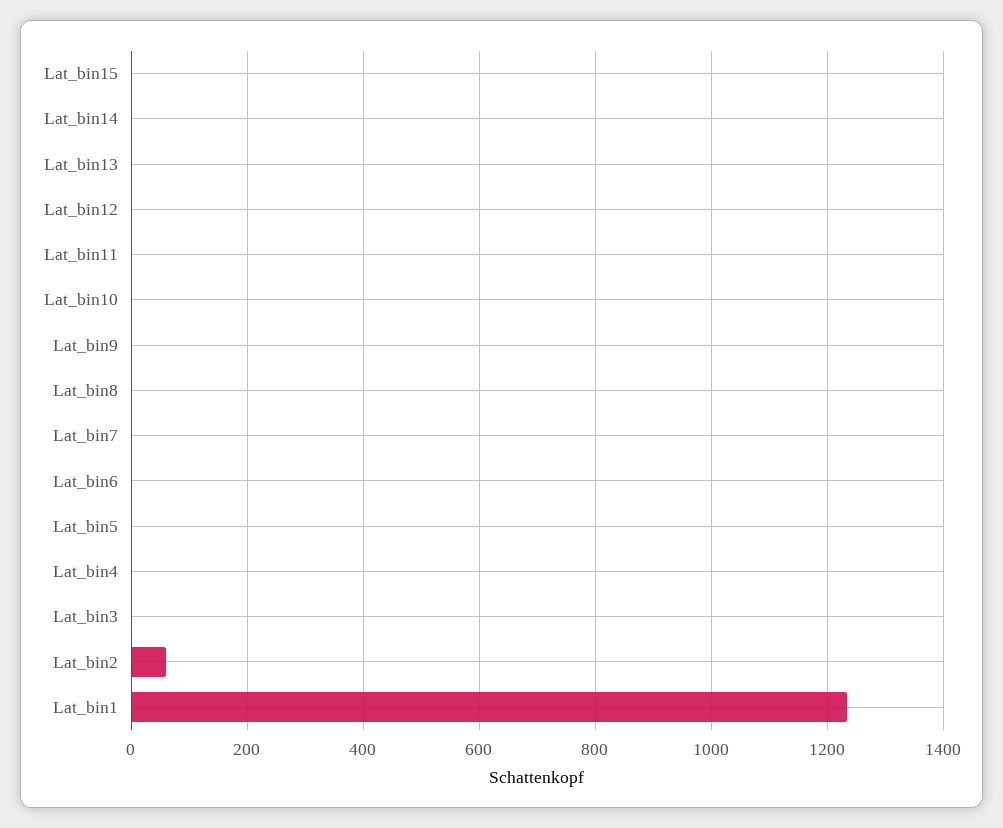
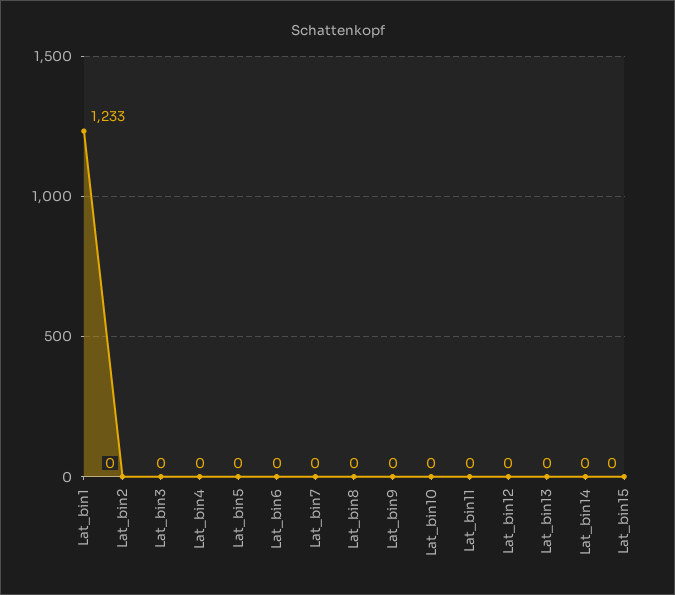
  {
    "Lat_bin15": 0,
    "Lat_bin14": 0,
    "Lat_bin13": 0,
    "Lat_bin12": 0,
    "Lat_bin11": 0,
    "Lat_bin10": 0,
    "Lat_bin9": 0,
    "Lat_bin8": 0,
    "Lat_bin7": 0,
    "Lat_bin6": 0,
    "Lat_bin5": 0,
    "Lat_bin4": 0,
    "Lat_bin3": 0,
-   "Lat_bin2": 60,
+   "Lat_bin2": 0,
    "Lat_bin1": 1233
  }

